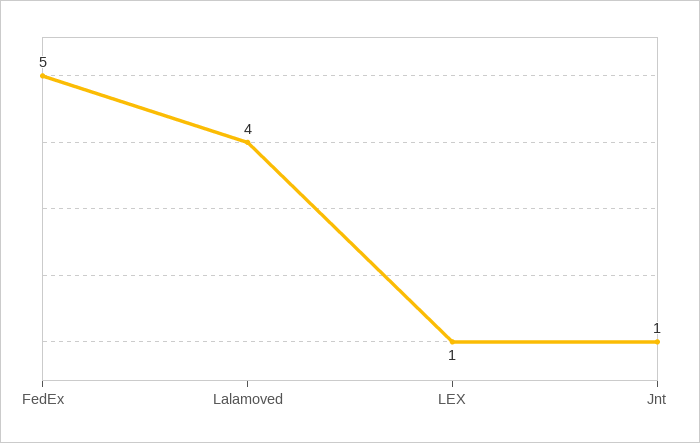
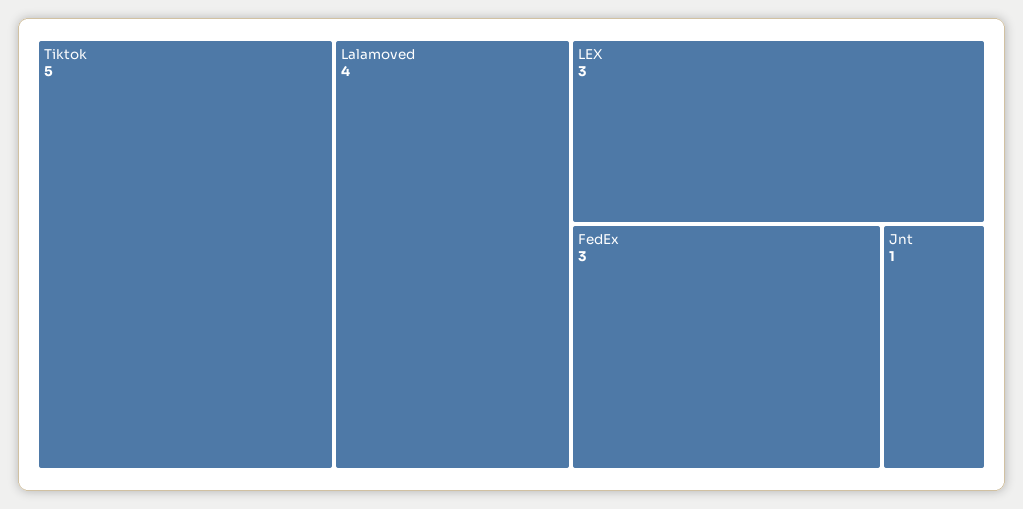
  {
-   "FedEx": 5,
+   "FedEx": 3,
    "Lalamoved": 4,
-   "LEX": 1,
+   "LEX": 3,
-   "Jnt": 1
+   "Jnt": 1,
+   "Tiktok": 5
  }

